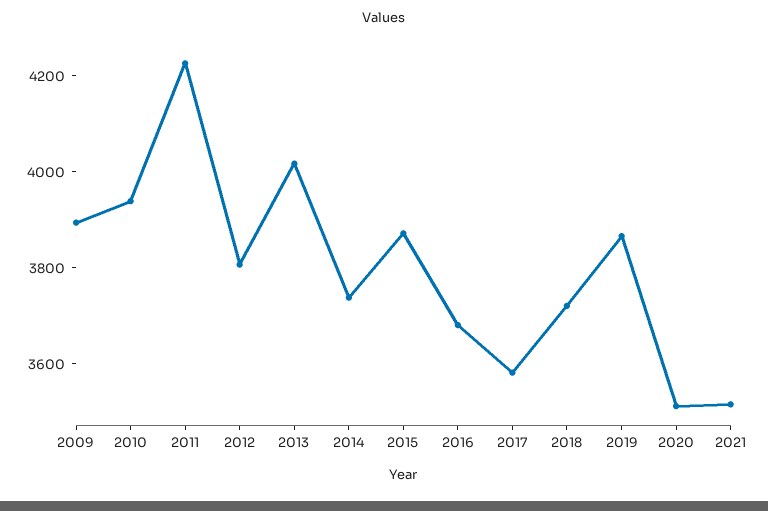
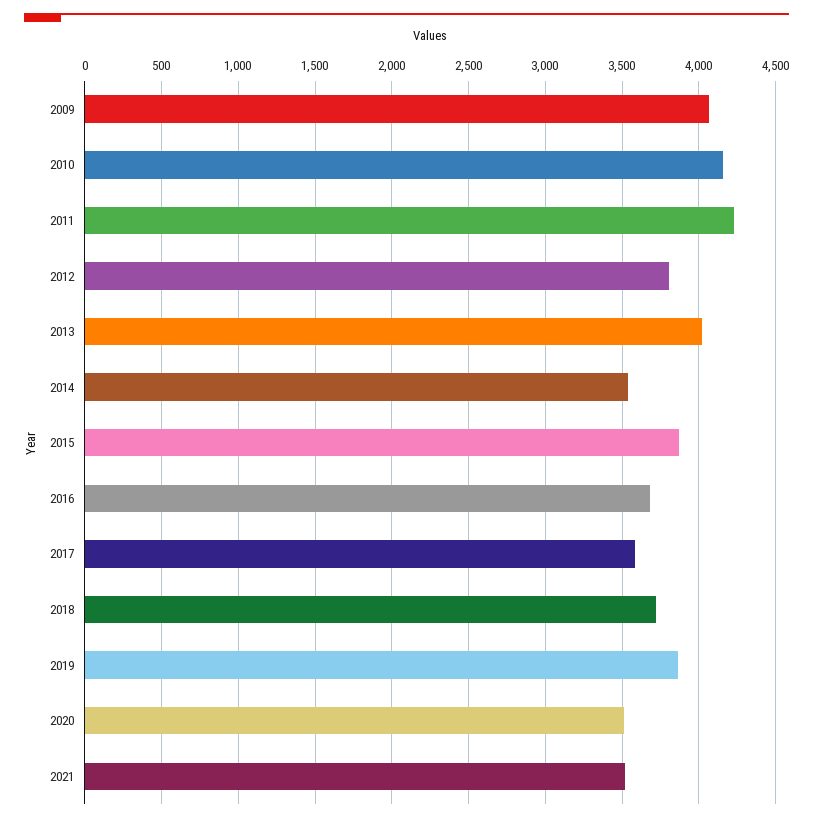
  {
-   "2009": 3900,
+   "2009": 4050,
-   "2010": 3950,
+   "2010": 4150,
    "2011": 4250,
    "2012": 3800,
    "2013": 4000,
-   "2014": 3750,
+   "2014": 3550,
    "2015": 3850,
    "2016": 3700,
    "2017": 3600,
    "2018": 3700,
    "2019": 3850,
    "2020": 3500,
    "2021": 3500
  }

